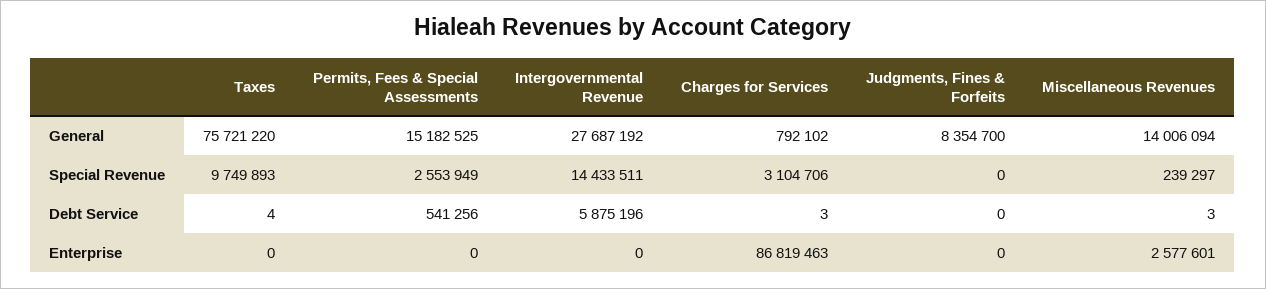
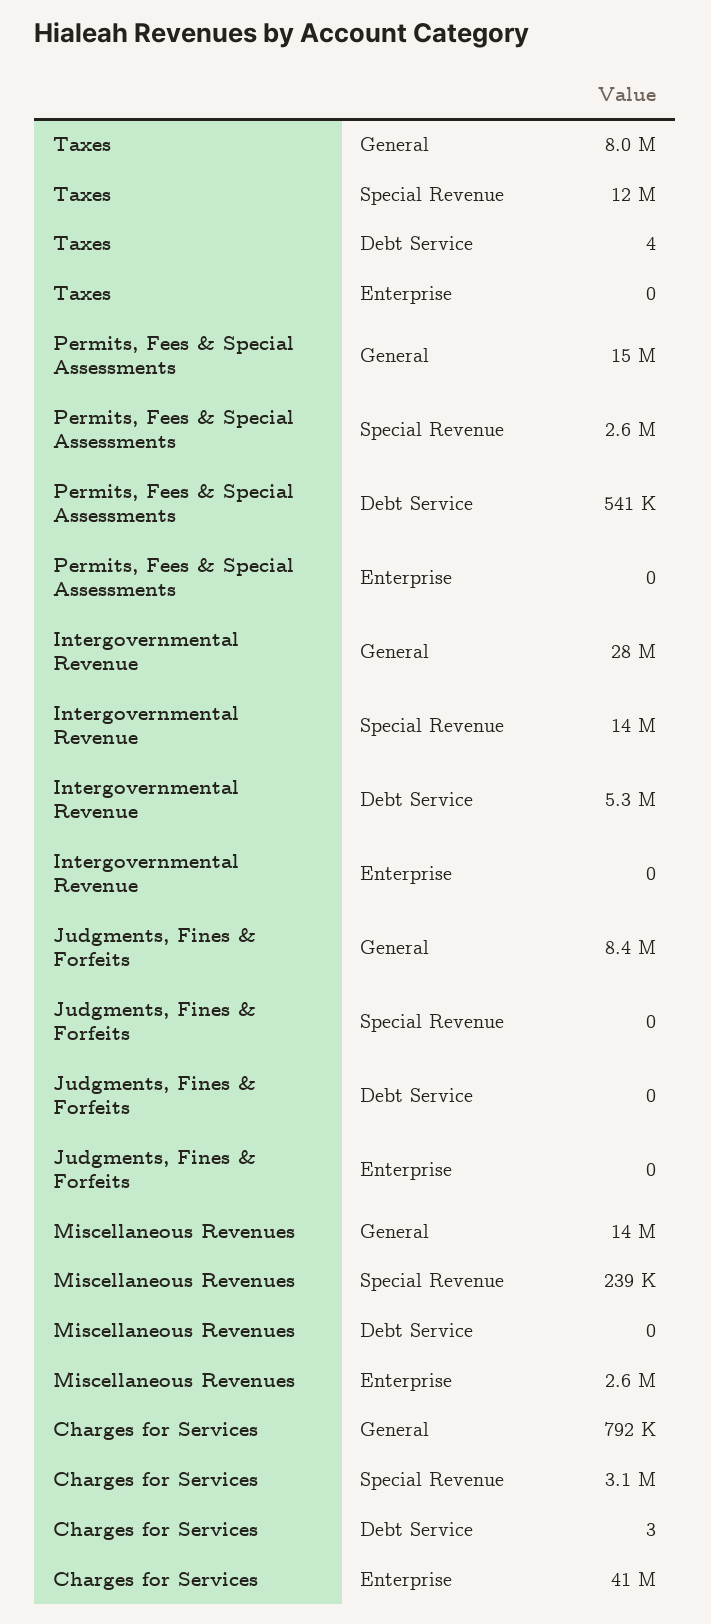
  {
    "Taxes": {
-     "General": 75721220,
+     "General": 8000000,
-     "Special Revenue": 9749893,
+     "Special Revenue": 12000000,
      "Debt Service": 4,
      "Enterprise": 0
    },
    "Permits, Fees & Special Assessments": {
      "General": 15182525,
      "Special Revenue": 2553949,
      "Debt Service": 541256,
      "Enterprise": 0
    },
    "Intergovernmental Revenue": {
      "General": 27687192,
      "Special Revenue": 14433511,
-     "Debt Service": 5875196,
+     "Debt Service": 5300000,
      "Enterprise": 0
    },
    "Charges for Services": {
      "General": 792102,
      "Special Revenue": 3104706,
      "Debt Service": 3,
-     "Enterprise": 86819463
+     "Enterprise": 41000000
    },
    "Judgments, Fines & Forfeits": {
      "General": 8354700,
      "Special Revenue": 0,
      "Debt Service": 0,
      "Enterprise": 0
    },
    "Miscellaneous Revenues": {
      "General": 14006094,
      "Special Revenue": 239297,
-     "Debt Service": 3,
+     "Debt Service": 0,
      "Enterprise": 2577601
    }
  }

